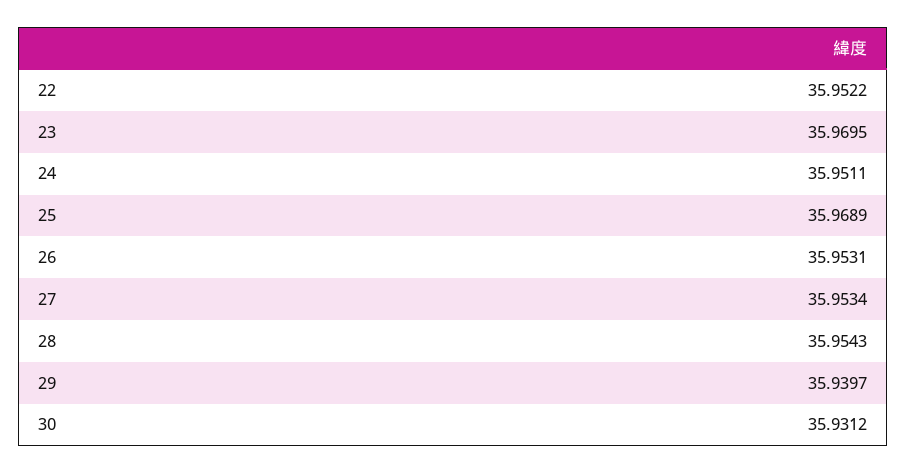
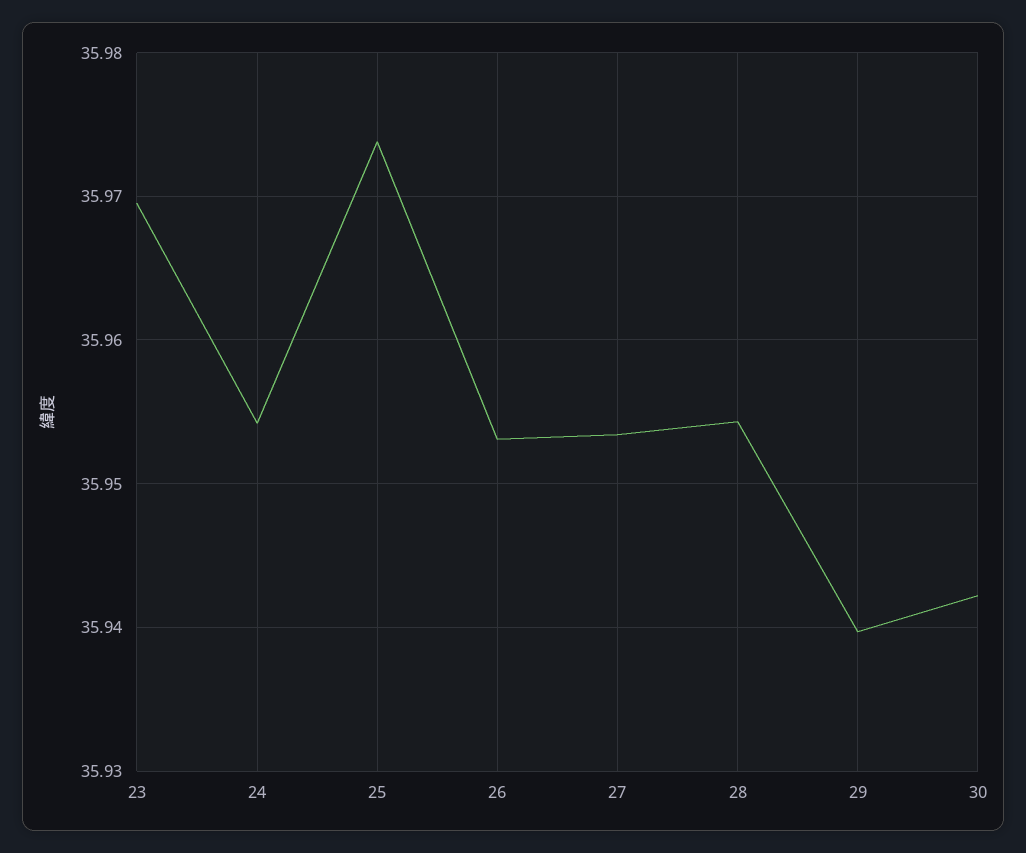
  {
-   "22": 35.9522,
    "23": 35.9695,
-   "24": 35.9511,
+   "24": 35.954,
-   "25": 35.9689,
+   "25": 35.974,
    "26": 35.9531,
    "27": 35.9534,
    "28": 35.9543,
    "29": 35.9397,
-   "30": 35.9312
+   "30": 35.942
  }

